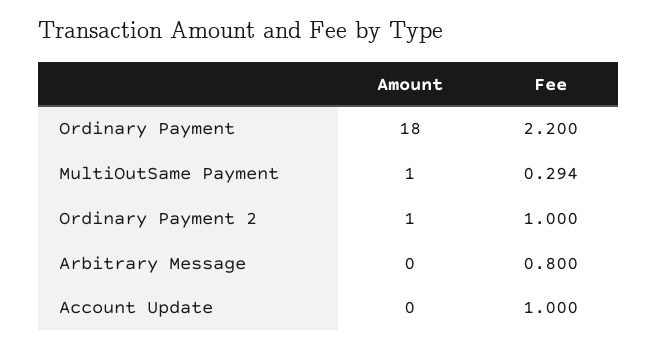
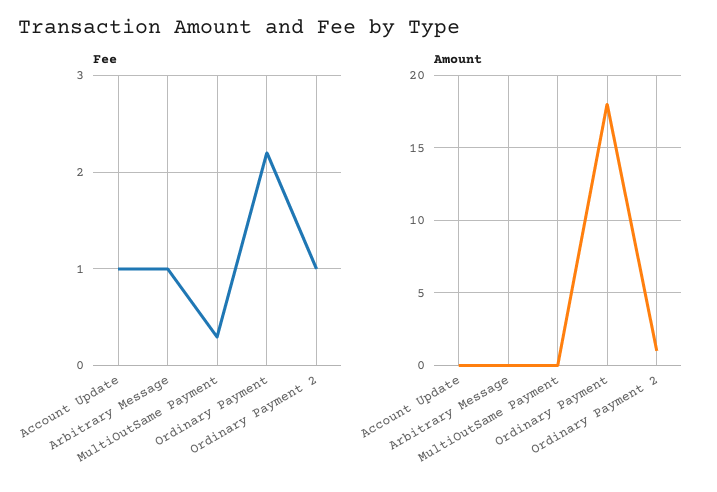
  {
    "Amount": {
      "Ordinary Payment": 18,
-     "MultiOutSame Payment": 1,
+     "MultiOutSame Payment": 0,
      "Ordinary Payment 2": 1,
      "Arbitrary Message": 0,
      "Account Update": 0
    },
    "Fee": {
      "Ordinary Payment": 2.2,
      "MultiOutSame Payment": 0.294,
      "Ordinary Payment 2": 1,
-     "Arbitrary Message": 0.8,
+     "Arbitrary Message": 1,
      "Account Update": 1
    }
  }

